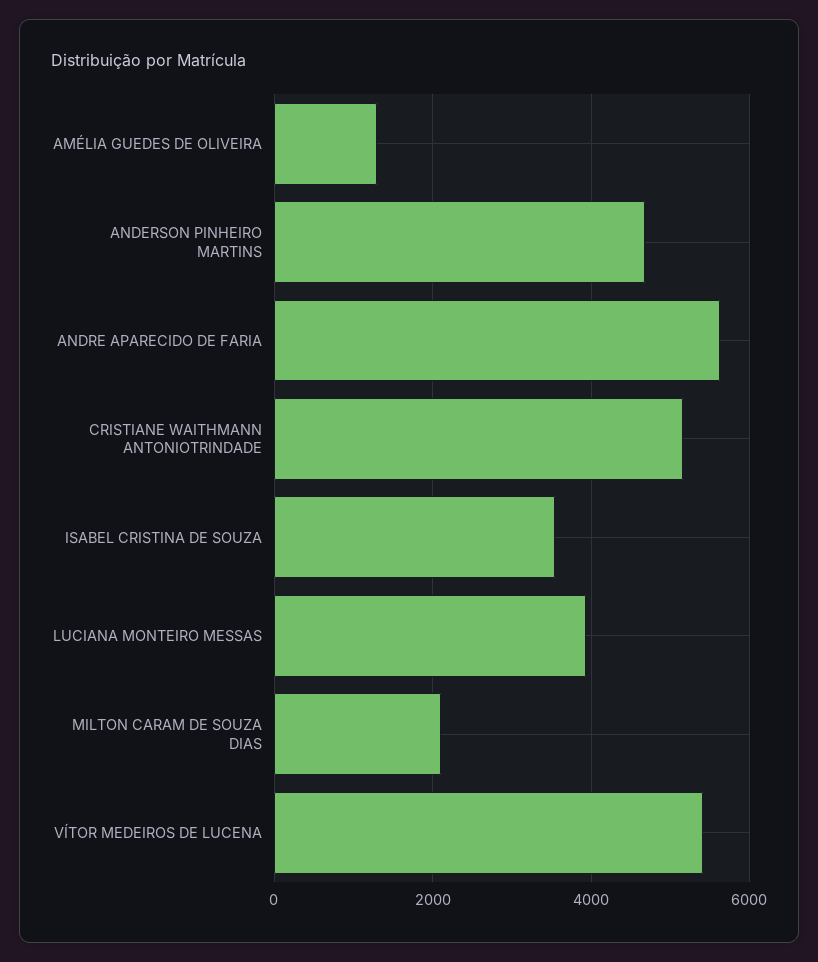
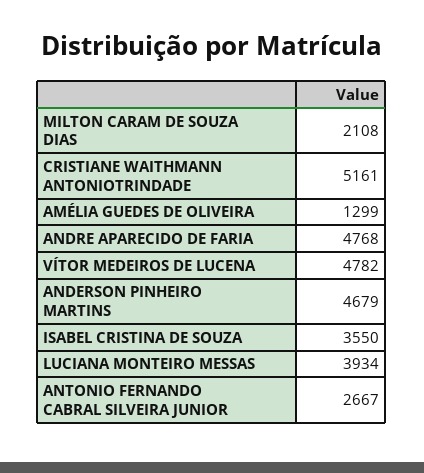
  {
    "AMÉLIA GUEDES DE OLIVEIRA": 1299,
    "ANDERSON PINHEIRO MARTINS": 4679,
-   "ANDRE APARECIDO DE FARIA": 5600,
+   "ANDRE APARECIDO DE FARIA": 4768,
    "CRISTIANE WAITHMANN ANTONIOTRINDADE": 5161,
    "ISABEL CRISTINA DE SOUZA": 3550,
    "LUCIANA MONTEIRO MESSAS": 3934,
    "MILTON CARAM DE SOUZA DIAS": 2108,
-   "VÍTOR MEDEIROS DE LUCENA": 5400
+   "VÍTOR MEDEIROS DE LUCENA": 4782,
+   "ANTONIO FERNANDO CABRAL SILVEIRA JUNIOR": 2667
  }

